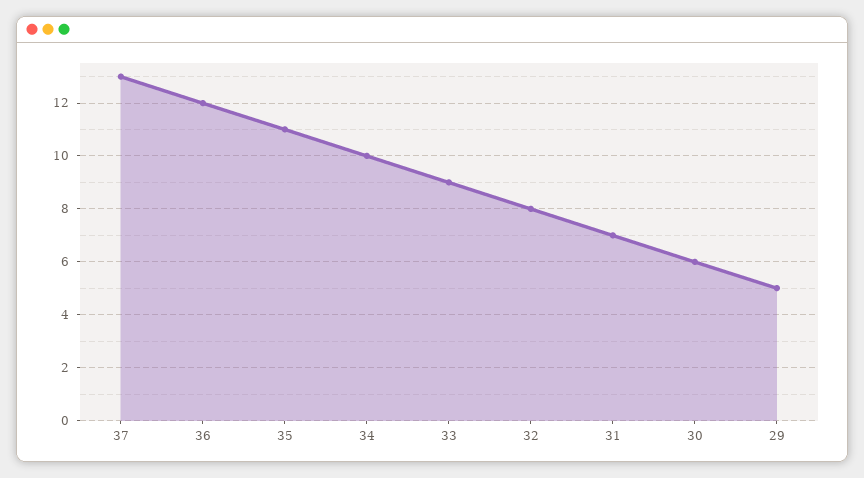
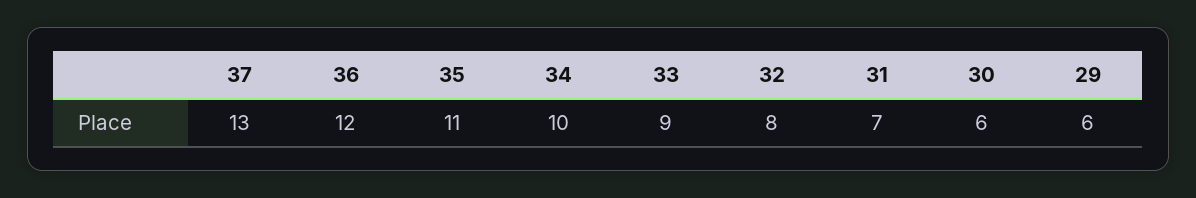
  {
    "37": 13,
    "36": 12,
    "35": 11,
    "34": 10,
    "33": 9,
    "32": 8,
    "31": 7,
    "30": 6,
-   "29": 5
+   "29": 6
  }

